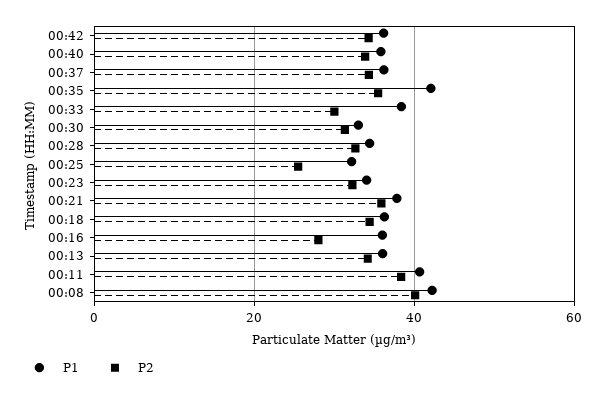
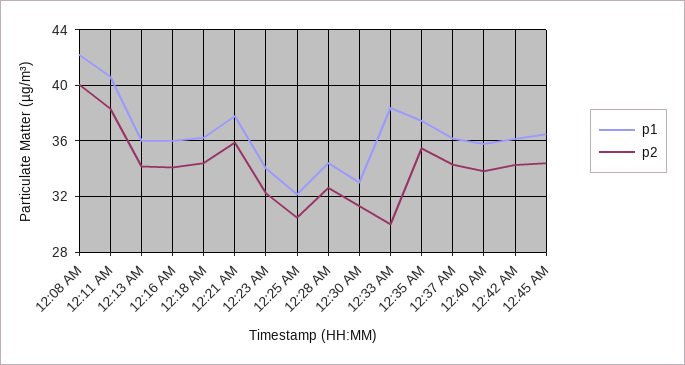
  {
    "P1": {
      "00:42": 36,
      "00:40": 36,
      "00:37": 36,
-     "00:35": 42,
+     "00:35": 37.5,
      "00:33": 38.5,
      "00:30": 33,
      "00:28": 34.5,
      "00:25": 32,
      "00:23": 34,
      "00:21": 38,
      "00:18": 36.5,
      "00:16": 36,
      "00:13": 36,
      "00:11": 40.5,
-     "00:08": 42
+     "00:08": 42,
+     "12:45 AM": 36.5
    },
    "P2": {
      "00:42": 34.5,
      "00:40": 34,
      "00:37": 34.5,
      "00:35": 35.5,
      "00:33": 30,
      "00:30": 31.5,
      "00:28": 32.5,
-     "00:25": 26,
+     "00:25": 30.5,
      "00:23": 32.5,
      "00:21": 36,
      "00:18": 34.5,
-     "00:16": 28,
+     "00:16": 34,
      "00:13": 34,
      "00:11": 38.5,
-     "00:08": 40
+     "00:08": 40,
+     "12:45 AM": 34.5
    }
  }

